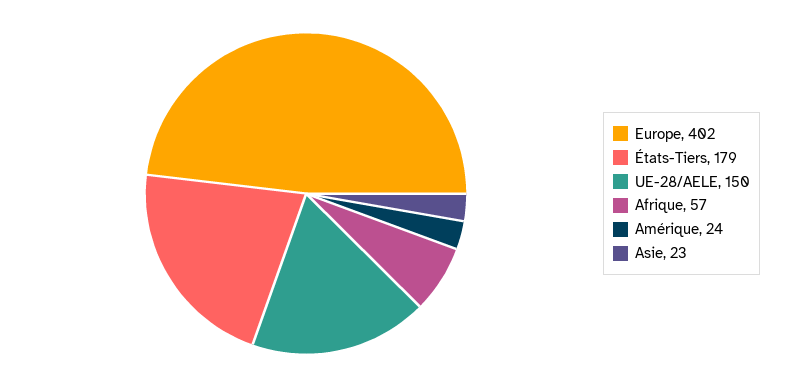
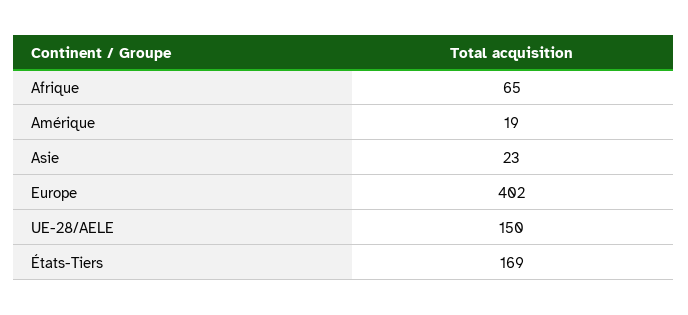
  {
    "Europe": 402,
-   "États-Tiers": 179,
+   "États-Tiers": 169,
    "UE-28/AELE": 150,
-   "Afrique": 57,
+   "Afrique": 65,
-   "Amérique": 24,
+   "Amérique": 19,
    "Asie": 23
  }

